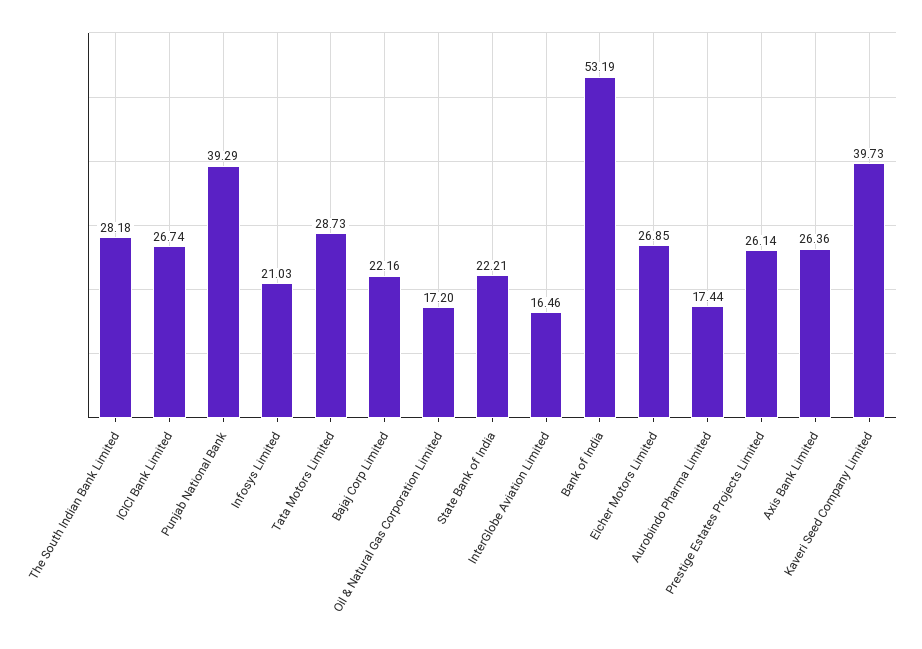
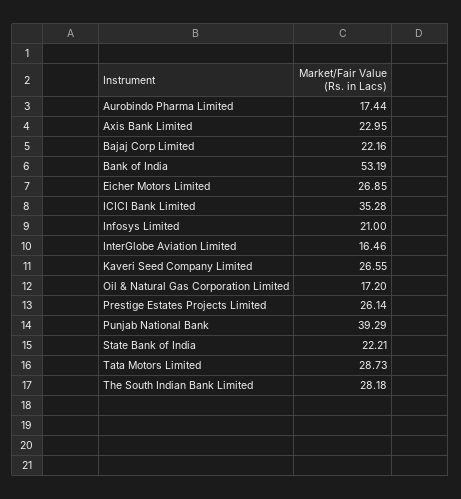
  {
    "The South Indian Bank Limited": 28.18,
-   "ICICI Bank Limited": 26.74,
+   "ICICI Bank Limited": 35.28,
    "Punjab National Bank": 39.29,
-   "Infosys Limited": 21.03,
+   "Infosys Limited": 21,
    "Tata Motors Limited": 28.73,
    "Bajaj Corp Limited": 22.16,
    "Oil & Natural Gas Corporation Limited": 17.2,
    "State Bank of India": 22.21,
    "InterGlobe Aviation Limited": 16.46,
    "Bank of India": 53.19,
    "Eicher Motors Limited": 26.85,
    "Aurobindo Pharma Limited": 17.44,
    "Prestige Estates Projects Limited": 26.14,
-   "Axis Bank Limited": 26.36,
+   "Axis Bank Limited": 22.95,
-   "Kaveri Seed Company Limited": 39.73
+   "Kaveri Seed Company Limited": 26.55
  }

